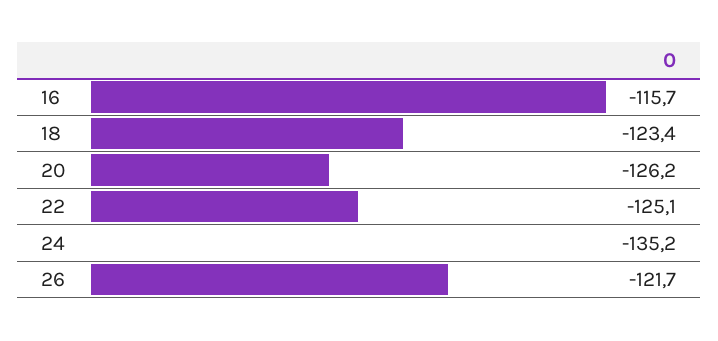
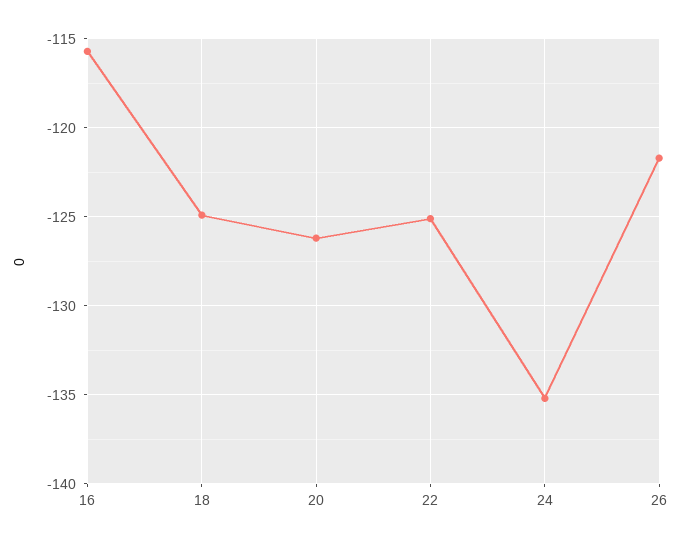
  {
    "16": -115.7,
-   "18": -123.4,
+   "18": -125,
    "20": -126.2,
    "22": -125.1,
    "24": -135.2,
    "26": -121.7
  }

